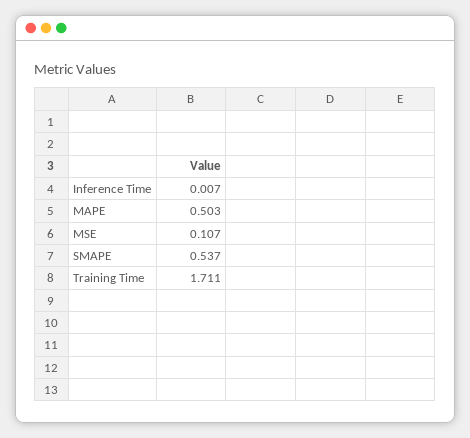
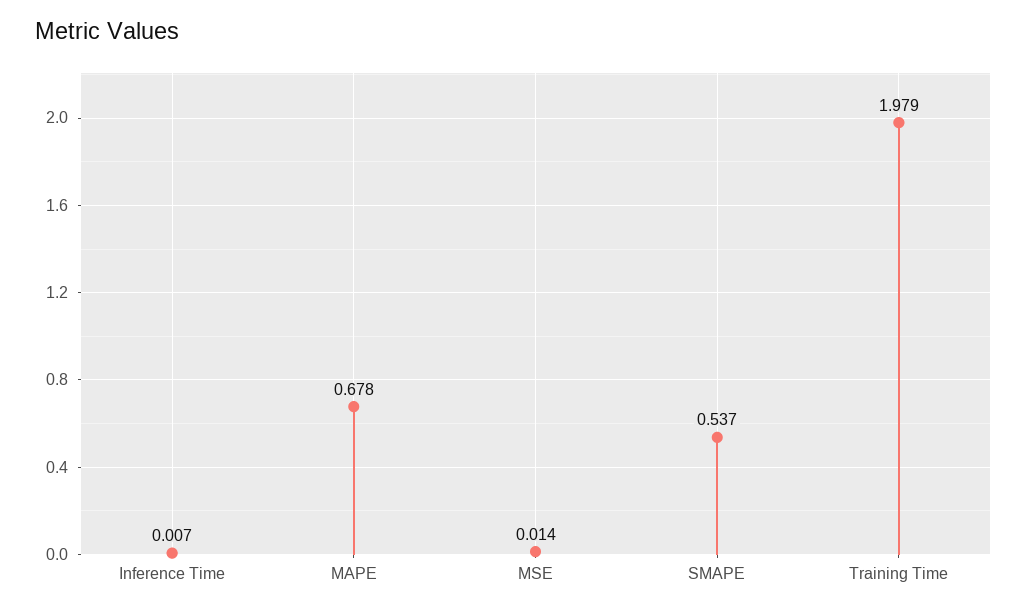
  {
    "Inference Time": 0.007,
-   "MAPE": 0.503,
+   "MAPE": 0.678,
-   "MSE": 0.107,
+   "MSE": 0.014,
    "SMAPE": 0.537,
-   "Training Time": 1.711
+   "Training Time": 1.979
  }

